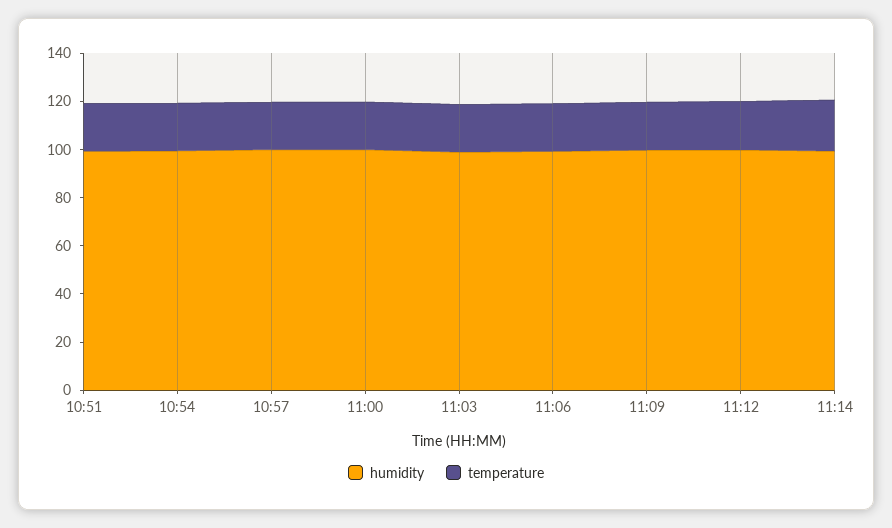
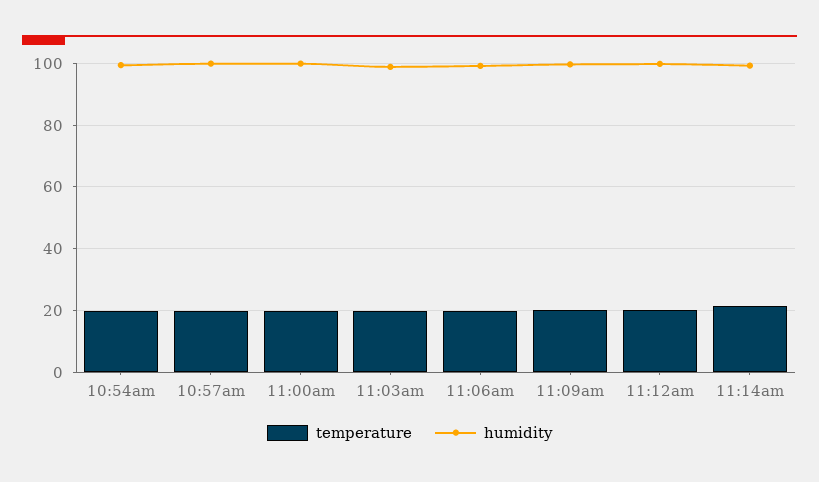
  {
    "humidity": {
-     "10:51": 100,
      "10:54": 100,
      "10:57": 100,
      "11:00": 100,
      "11:03": 98,
      "11:06": 100,
      "11:09": 100,
      "11:12": 100,
      "11:14": 100
    },
    "temperature": {
-     "10:51": 20,
      "10:54": 20,
      "10:57": 20,
      "11:00": 20,
      "11:03": 20,
      "11:06": 20,
      "11:09": 20,
      "11:12": 20,
      "11:14": 22
    }
  }

